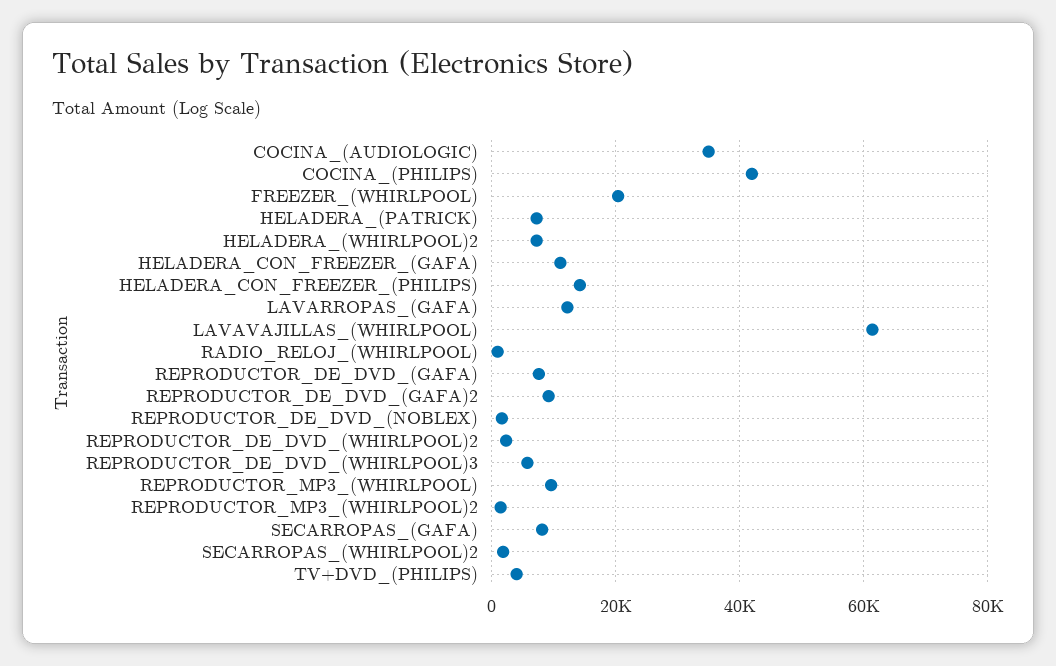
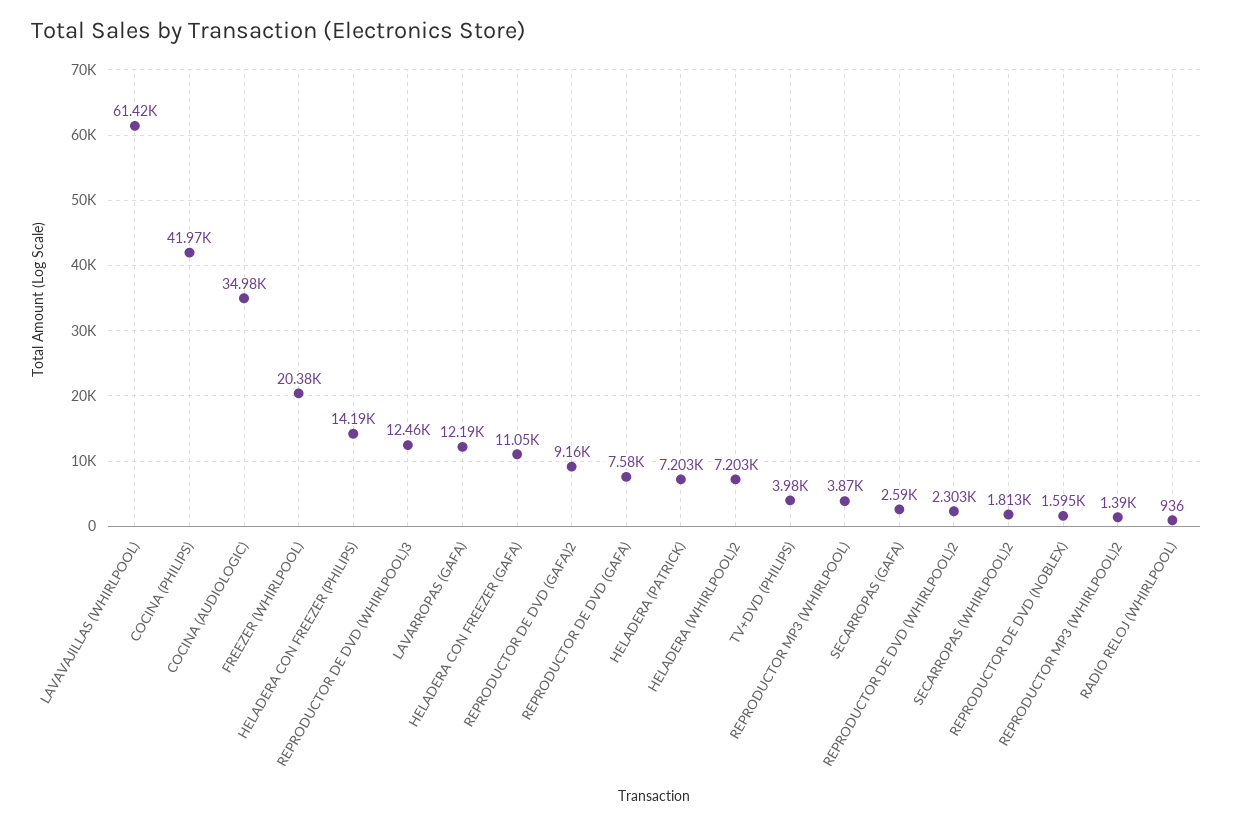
  {
    "COCINA_(AUDIOLOGIC)": 34980,
    "COCINA_(PHILIPS)": 41970,
    "FREEZER_(WHIRLPOOL)": 20380,
    "HELADERA_(PATRICK)": 7203,
    "HELADERA_(WHIRLPOOL)2": 7203,
    "HELADERA_CON_FREEZER_(GAFA)": 11050,
    "HELADERA_CON_FREEZER_(PHILIPS)": 14190,
    "LAVARROPAS_(GAFA)": 12190,
    "LAVAVAJILLAS_(WHIRLPOOL)": 61420,
    "RADIO_RELOJ_(WHIRLPOOL)": 936,
    "REPRODUCTOR_DE_DVD_(GAFA)": 7580,
    "REPRODUCTOR_DE_DVD_(GAFA)2": 9160,
    "REPRODUCTOR_DE_DVD_(NOBLEX)": 1595,
    "REPRODUCTOR_DE_DVD_(WHIRLPOOL)2": 2303,
-   "REPRODUCTOR_DE_DVD_(WHIRLPOOL)3": 6000,
+   "REPRODUCTOR_DE_DVD_(WHIRLPOOL)3": 12460,
-   "REPRODUCTOR_MP3_(WHIRLPOOL)": 10000,
+   "REPRODUCTOR_MP3_(WHIRLPOOL)": 3870,
    "REPRODUCTOR_MP3_(WHIRLPOOL)2": 1390,
-   "SECARROPAS_(GAFA)": 8000,
+   "SECARROPAS_(GAFA)": 2590,
    "SECARROPAS_(WHIRLPOOL)2": 1813,
    "TV+DVD_(PHILIPS)": 3980
  }

